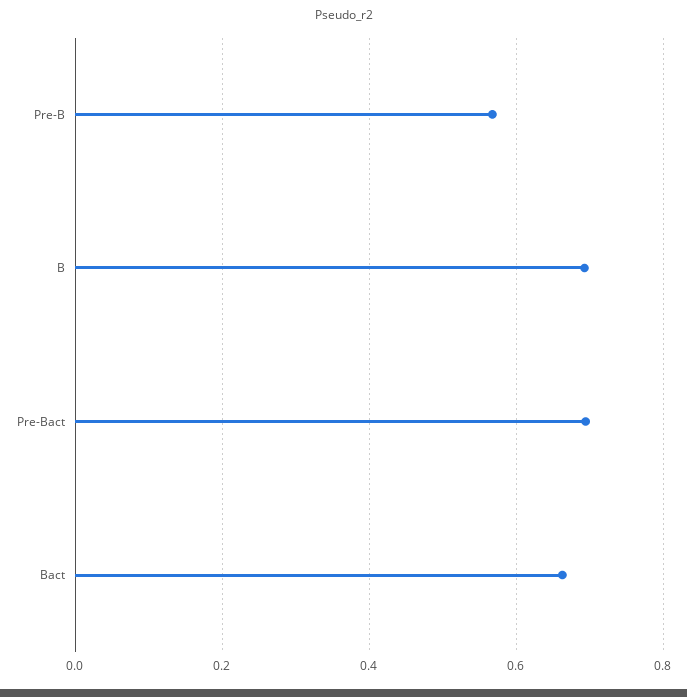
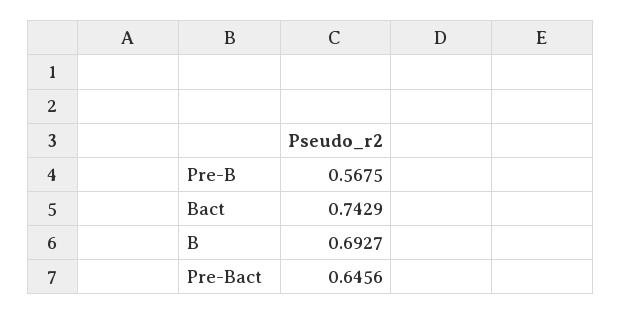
  {
    "Pre-B": 0.5675,
    "B": 0.6927,
-   "Pre-Bact": 0.7,
+   "Pre-Bact": 0.6456,
-   "Bact": 0.66
+   "Bact": 0.7429
  }

